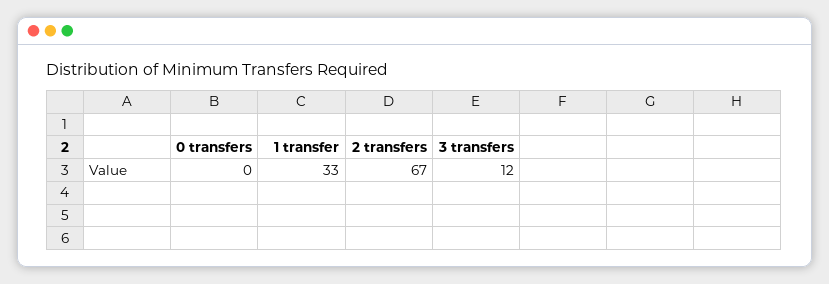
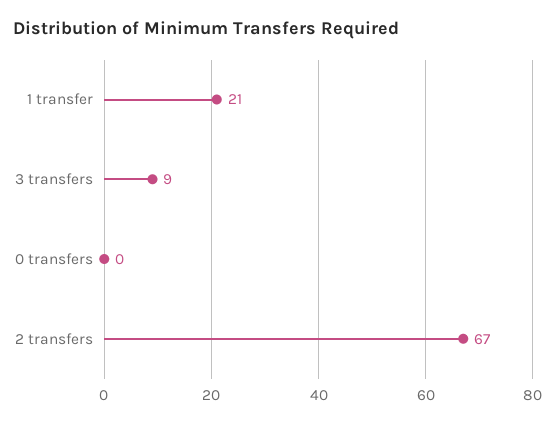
  {
    "0 transfers": 0,
-   "1 transfer": 33,
+   "1 transfer": 21,
    "2 transfers": 67,
-   "3 transfers": 12
+   "3 transfers": 9
  }

